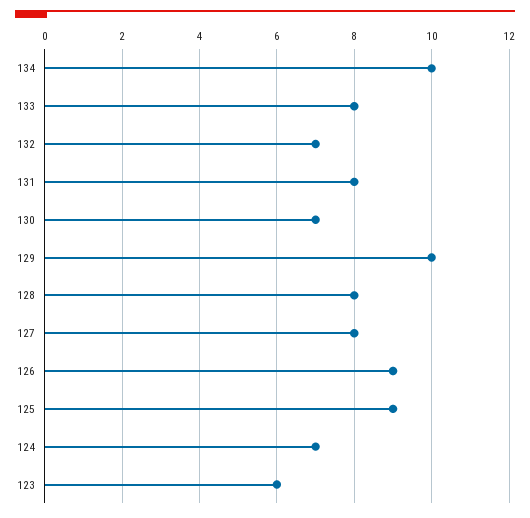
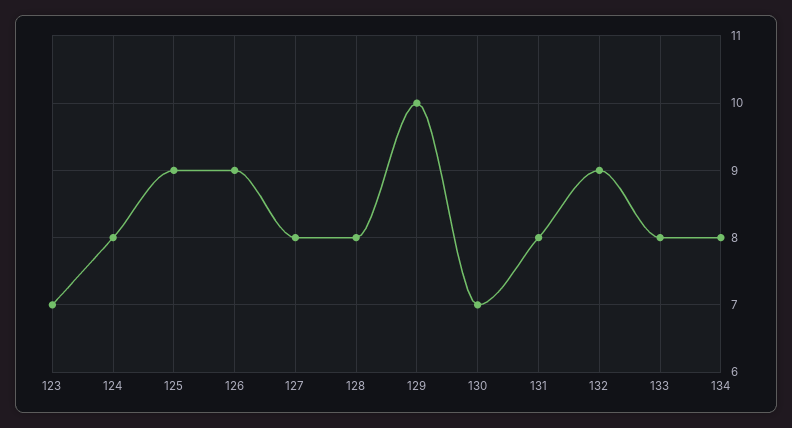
  {
-   "134": 10,
+   "134": 8,
    "133": 8,
-   "132": 7,
+   "132": 9,
    "131": 8,
    "130": 7,
    "129": 10,
    "128": 8,
    "127": 8,
    "126": 9,
    "125": 9,
-   "124": 7,
+   "124": 8,
-   "123": 6
+   "123": 7
  }

